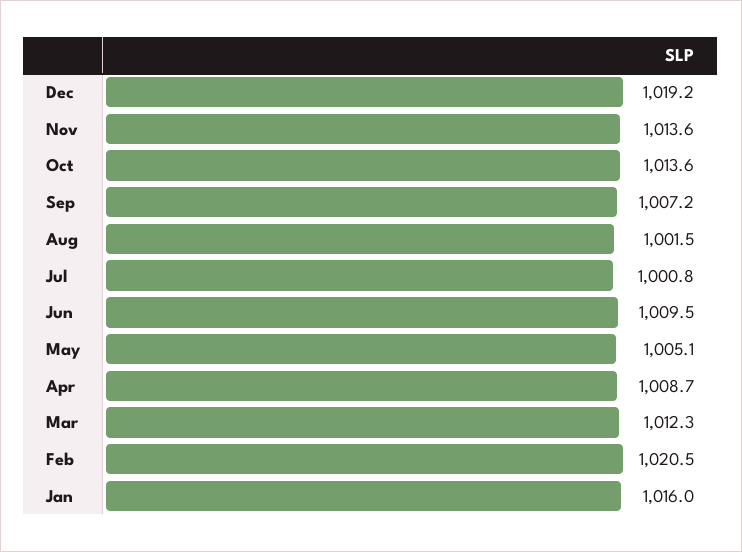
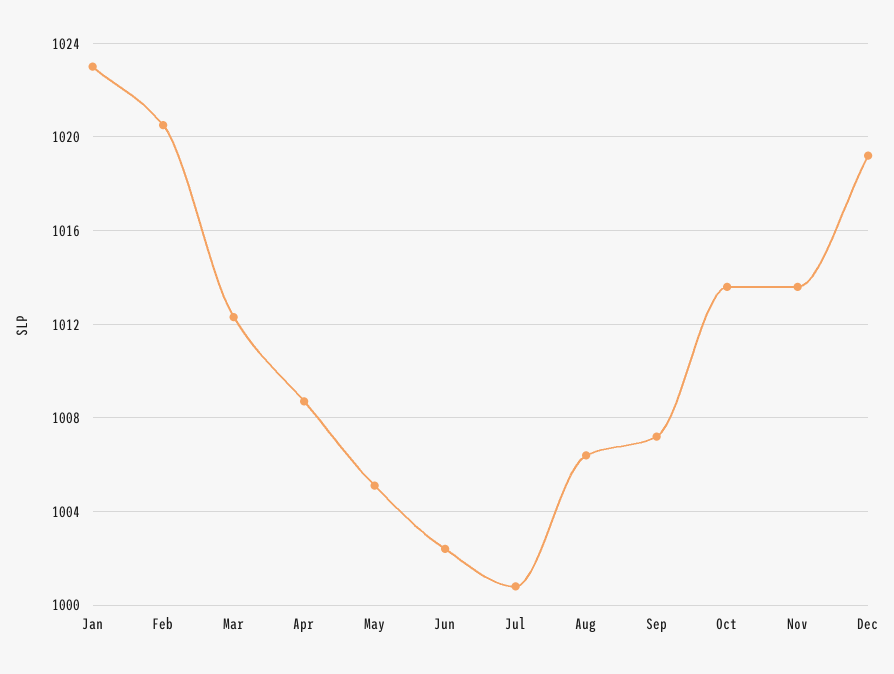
  {
    "Dec": 1019.2,
    "Nov": 1013.6,
    "Oct": 1013.6,
    "Sep": 1007.2,
-   "Aug": 1001.5,
+   "Aug": 1006.5,
    "Jul": 1000.8,
-   "Jun": 1009.5,
+   "Jun": 1002.5,
    "May": 1005.1,
    "Apr": 1008.7,
    "Mar": 1012.3,
    "Feb": 1020.5,
-   "Jan": 1016
+   "Jan": 1023
  }

